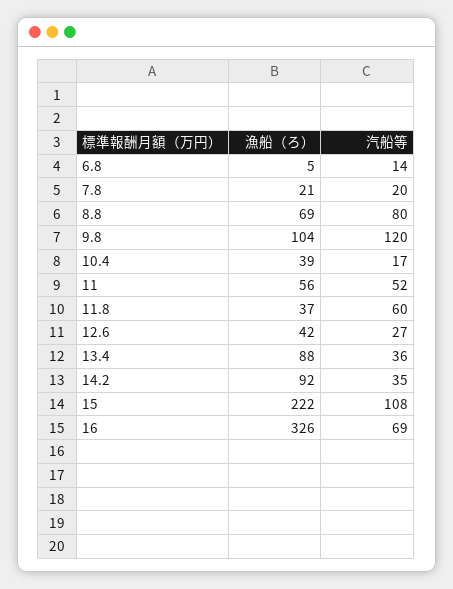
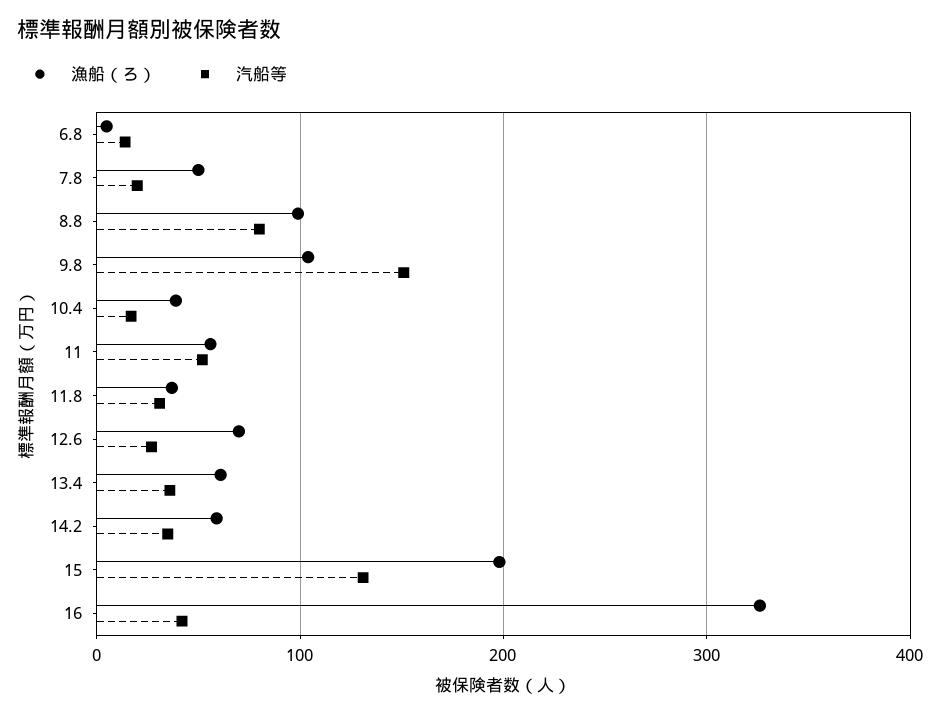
  {
    "漁船（ろ）": {
      "6.8": 5,
-     "7.8": 21,
+     "7.8": 50,
-     "8.8": 69,
+     "8.8": 100,
      "9.8": 104,
      "10.4": 39,
      "11": 56,
      "11.8": 37,
-     "12.6": 42,
+     "12.6": 70,
-     "13.4": 88,
+     "13.4": 60,
-     "14.2": 92,
+     "14.2": 60,
-     "15": 222,
+     "15": 200,
      "16": 326
    },
    "汽船等": {
      "6.8": 14,
      "7.8": 20,
      "8.8": 80,
-     "9.8": 120,
+     "9.8": 150,
      "10.4": 17,
      "11": 52,
-     "11.8": 60,
+     "11.8": 30,
      "12.6": 27,
      "13.4": 36,
      "14.2": 35,
-     "15": 108,
+     "15": 130,
-     "16": 69
+     "16": 40
    }
  }

